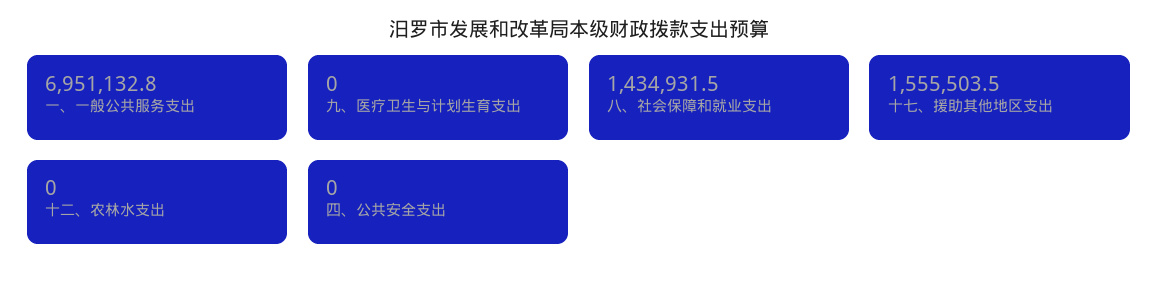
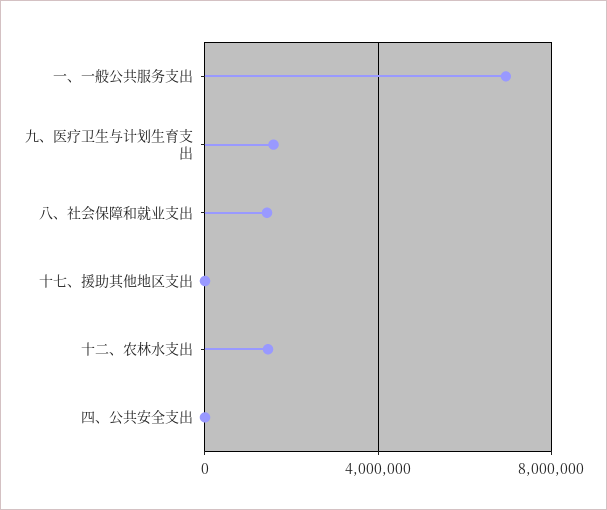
  {
    "一、一般公共服务支出": 6951132.8,
-   "九、医疗卫生与计划生育支出": 0,
+   "九、医疗卫生与计划生育支出": 1500000,
    "八、社会保障和就业支出": 1434931.5,
-   "十七、援助其他地区支出": 1555503.5,
+   "十七、援助其他地区支出": 0,
-   "十二、农林水支出": 0,
+   "十二、农林水支出": 1500000,
    "四、公共安全支出": 0
  }

